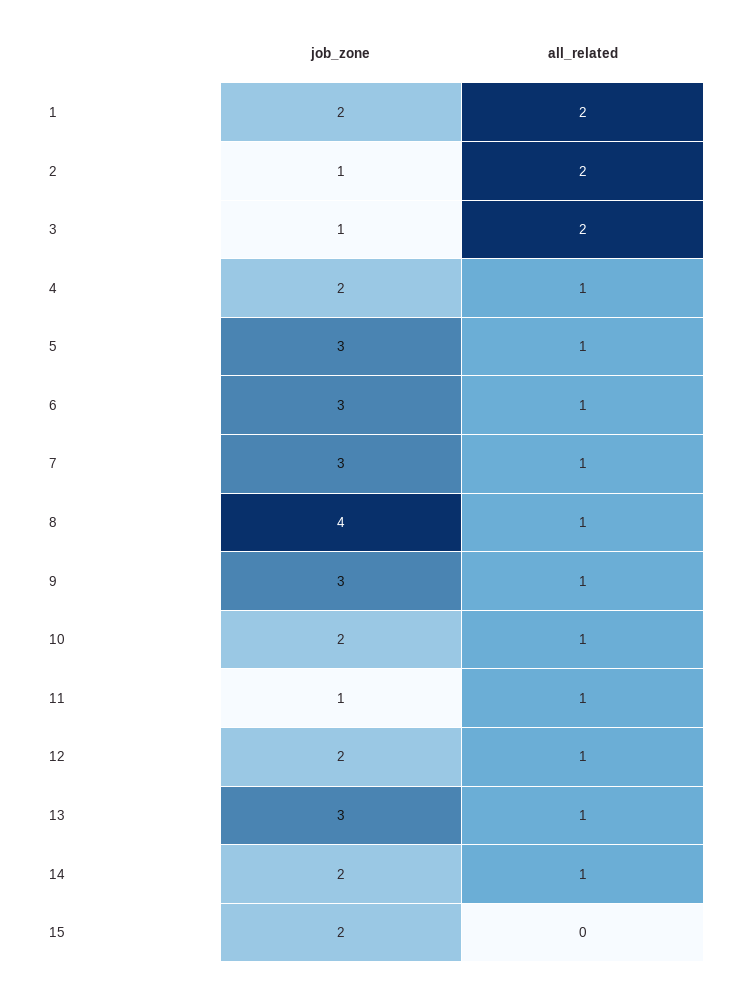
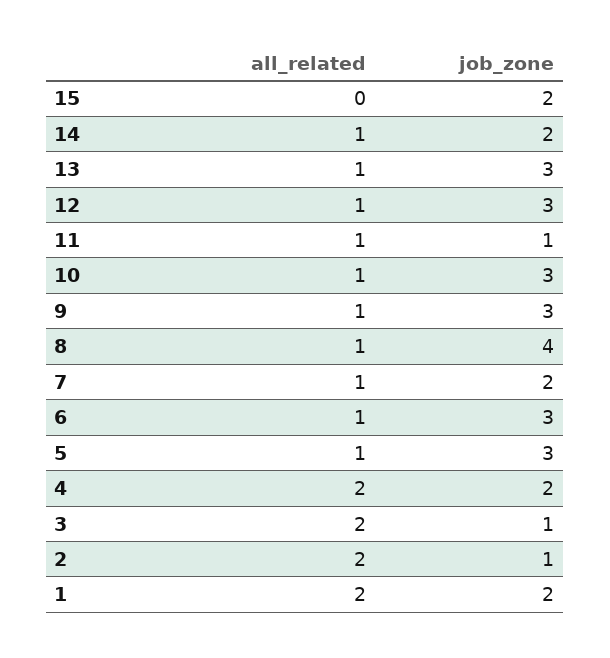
  {
    "job_zone": {
      "1": 2,
      "2": 1,
      "3": 1,
      "4": 2,
      "5": 3,
      "6": 3,
-     "7": 3,
+     "7": 2,
      "8": 4,
      "9": 3,
-     "10": 2,
+     "10": 3,
      "11": 1,
-     "12": 2,
+     "12": 3,
      "13": 3,
      "14": 2,
      "15": 2
    },
    "all_related": {
      "1": 2,
      "2": 2,
      "3": 2,
-     "4": 1,
+     "4": 2,
      "5": 1,
      "6": 1,
      "7": 1,
      "8": 1,
      "9": 1,
      "10": 1,
      "11": 1,
      "12": 1,
      "13": 1,
      "14": 1,
      "15": 0
    }
  }

